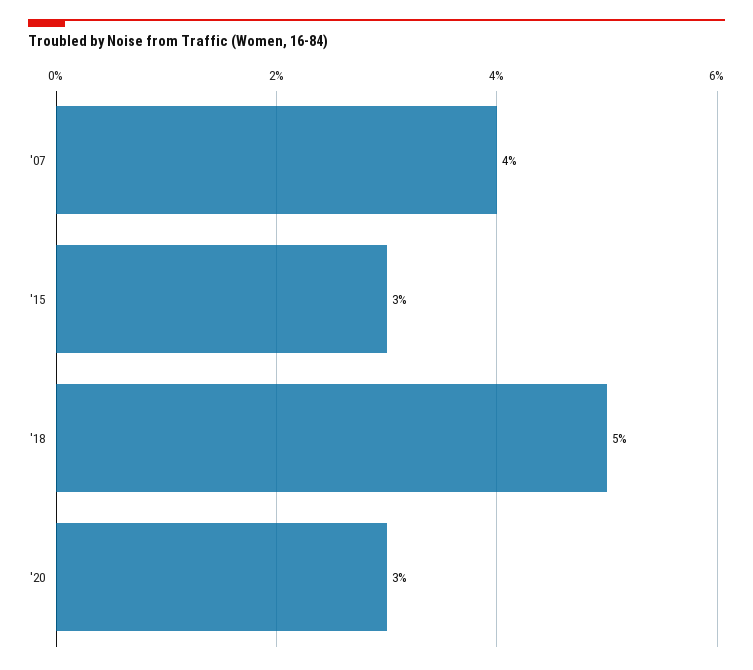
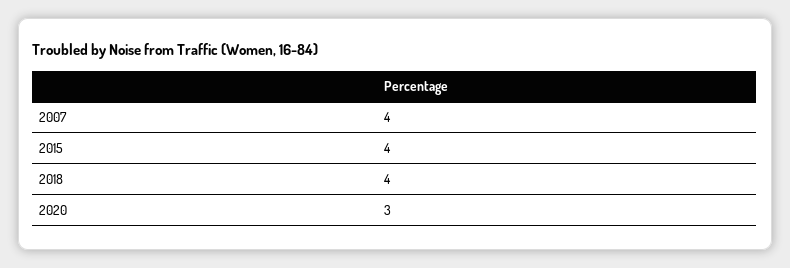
  {
    "'07": 4,
-   "'15": 3,
+   "'15": 4,
-   "'18": 5,
+   "'18": 4,
    "'20": 3
  }

